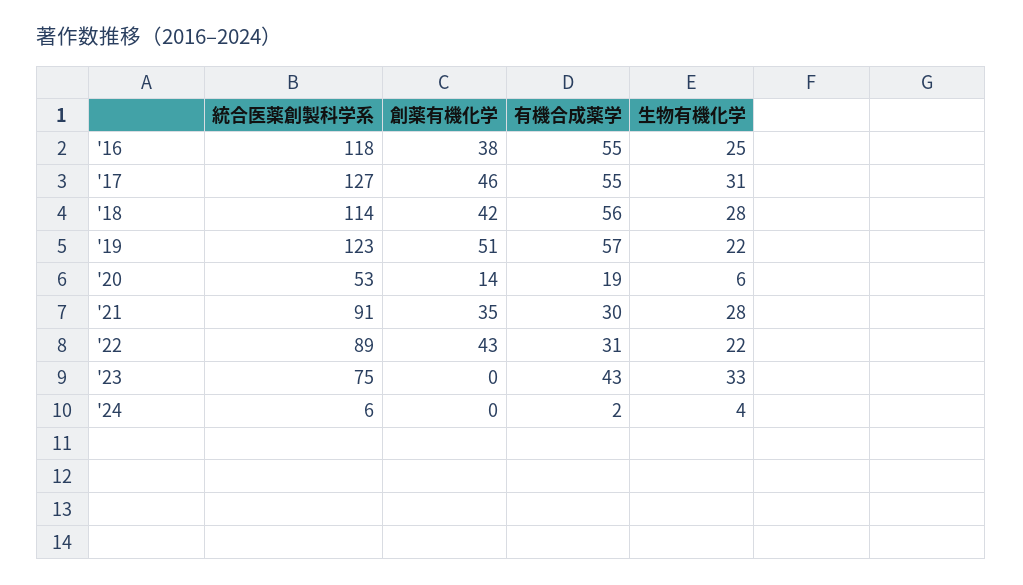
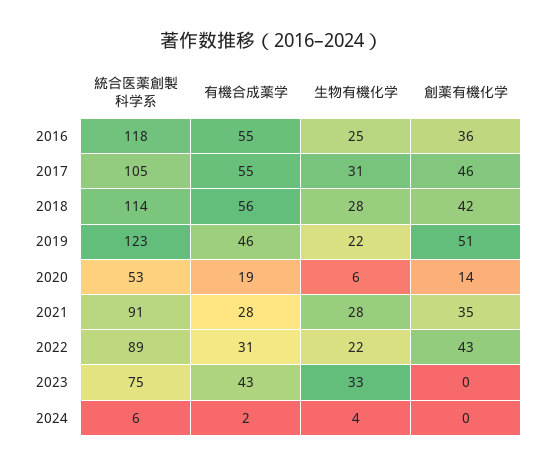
  {
    "統合医薬創製科学系": {
      "'16": 118,
-     "'17": 127,
+     "'17": 105,
      "'18": 114,
      "'19": 123,
      "'20": 53,
      "'21": 91,
      "'22": 89,
      "'23": 75,
      "'24": 6
    },
    "創薬有機化学": {
-     "'16": 38,
+     "'16": 36,
      "'17": 46,
      "'18": 42,
      "'19": 51,
      "'20": 14,
      "'21": 35,
      "'22": 43,
      "'23": 0,
      "'24": 0
    },
    "有機合成薬学": {
      "'16": 55,
      "'17": 55,
      "'18": 56,
-     "'19": 57,
+     "'19": 46,
      "'20": 19,
-     "'21": 30,
+     "'21": 28,
      "'22": 31,
      "'23": 43,
      "'24": 2
    },
    "生物有機化学": {
      "'16": 25,
      "'17": 31,
      "'18": 28,
      "'19": 22,
      "'20": 6,
      "'21": 28,
      "'22": 22,
      "'23": 33,
      "'24": 4
    }
  }

